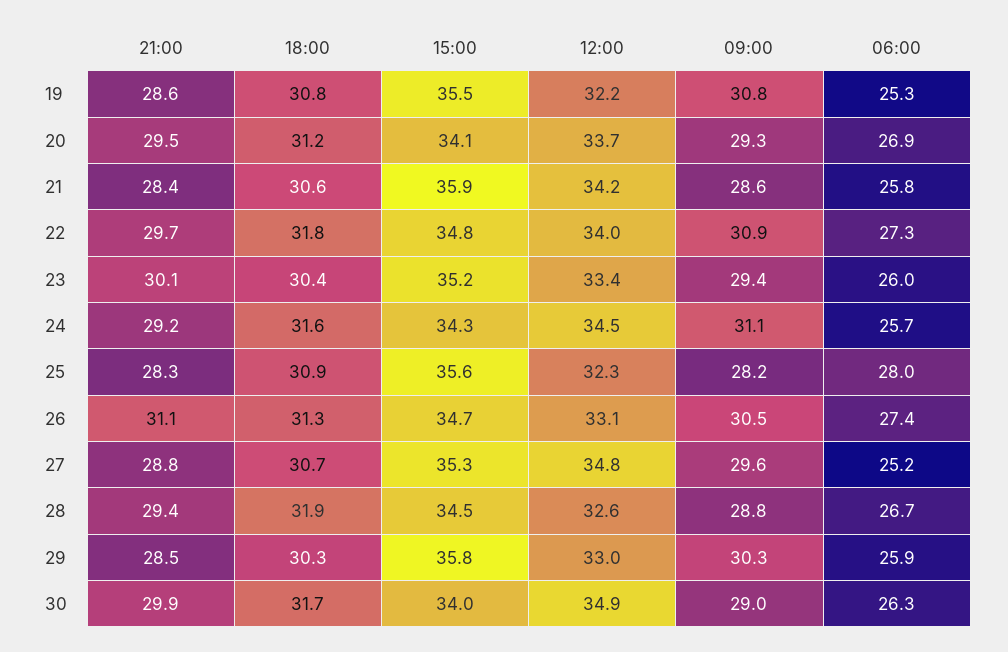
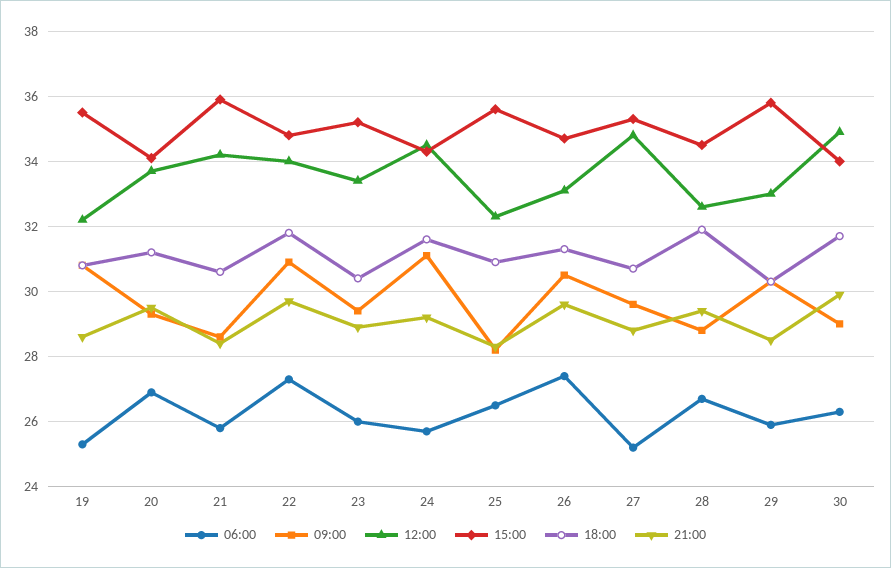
  {
    "21:00": {
      "19": 28.6,
      "20": 29.5,
      "21": 28.4,
      "22": 29.7,
-     "23": 30.1,
+     "23": 29,
      "24": 29.2,
      "25": 28.3,
-     "26": 31.1,
+     "26": 29.5,
      "27": 28.8,
      "28": 29.4,
      "29": 28.5,
      "30": 29.9
    },
    "18:00": {
      "19": 30.8,
      "20": 31.2,
      "21": 30.6,
      "22": 31.8,
      "23": 30.4,
      "24": 31.6,
      "25": 30.9,
      "26": 31.3,
      "27": 30.7,
      "28": 31.9,
      "29": 30.3,
      "30": 31.7
    },
    "15:00": {
      "19": 35.5,
      "20": 34.1,
      "21": 35.9,
      "22": 34.8,
      "23": 35.2,
      "24": 34.3,
      "25": 35.6,
      "26": 34.7,
      "27": 35.3,
      "28": 34.5,
      "29": 35.8,
      "30": 34
    },
    "12:00": {
      "19": 32.2,
      "20": 33.7,
      "21": 34.2,
      "22": 34,
      "23": 33.4,
      "24": 34.5,
      "25": 32.3,
      "26": 33.1,
      "27": 34.8,
      "28": 32.6,
      "29": 33,
      "30": 34.9
    },
    "09:00": {
      "19": 30.8,
      "20": 29.3,
      "21": 28.6,
      "22": 30.9,
      "23": 29.4,
      "24": 31.1,
      "25": 28.2,
      "26": 30.5,
      "27": 29.6,
      "28": 28.8,
      "29": 30.3,
      "30": 29
    },
    "06:00": {
      "19": 25.3,
      "20": 26.9,
      "21": 25.8,
      "22": 27.3,
      "23": 26,
      "24": 25.7,
-     "25": 28,
+     "25": 26.5,
      "26": 27.4,
      "27": 25.2,
      "28": 26.7,
      "29": 25.9,
      "30": 26.3
    }
  }

